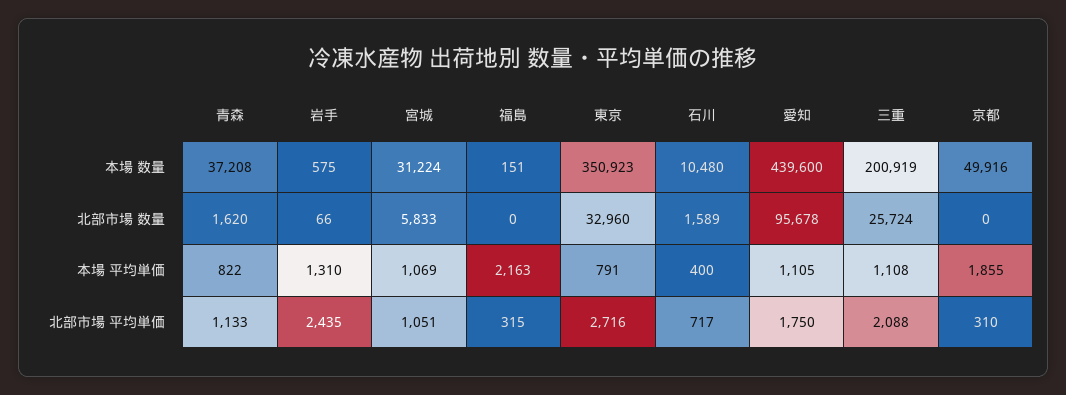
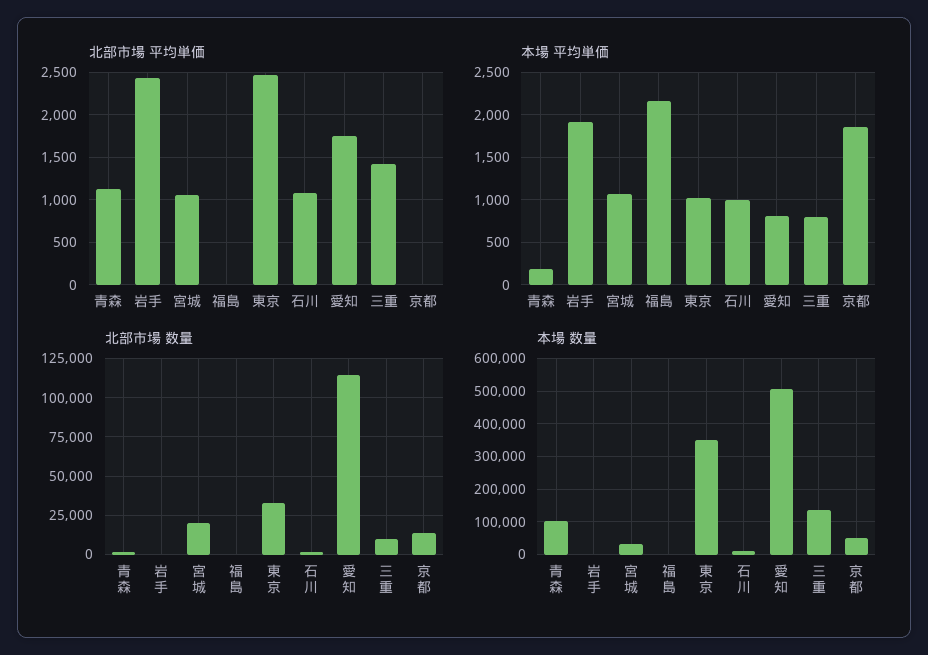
  {
    "本場 数量": {
-     "青森": 37208,
+     "青森": 100000,
      "岩手": 575,
      "宮城": 31224,
      "福島": 151,
      "東京": 350923,
      "石川": 10480,
-     "愛知": 439600,
+     "愛知": 500000,
-     "三重": 200919,
+     "三重": 140000,
      "京都": 49916
    },
    "北部市場 数量": {
      "青森": 1620,
      "岩手": 66,
-     "宮城": 5833,
+     "宮城": 20000,
      "福島": 0,
      "東京": 32960,
      "石川": 1589,
-     "愛知": 95678,
+     "愛知": 115000,
-     "三重": 25724,
+     "三重": 10000,
-     "京都": 0
+     "京都": 15000
    },
    "本場 平均単価": {
-     "青森": 822,
+     "青森": 200,
-     "岩手": 1310,
+     "岩手": 1900,
      "宮城": 1069,
      "福島": 2163,
-     "東京": 791,
+     "東京": 1000,
-     "石川": 400,
+     "石川": 1000,
-     "愛知": 1105,
+     "愛知": 800,
-     "三重": 1108,
+     "三重": 800,
      "京都": 1855
    },
    "北部市場 平均単価": {
      "青森": 1133,
      "岩手": 2435,
      "宮城": 1051,
-     "福島": 315,
+     "福島": 0,
-     "東京": 2716,
+     "東京": 2500,
-     "石川": 717,
+     "石川": 1100,
      "愛知": 1750,
-     "三重": 2088,
+     "三重": 1400,
-     "京都": 310
+     "京都": 0
    }
  }

